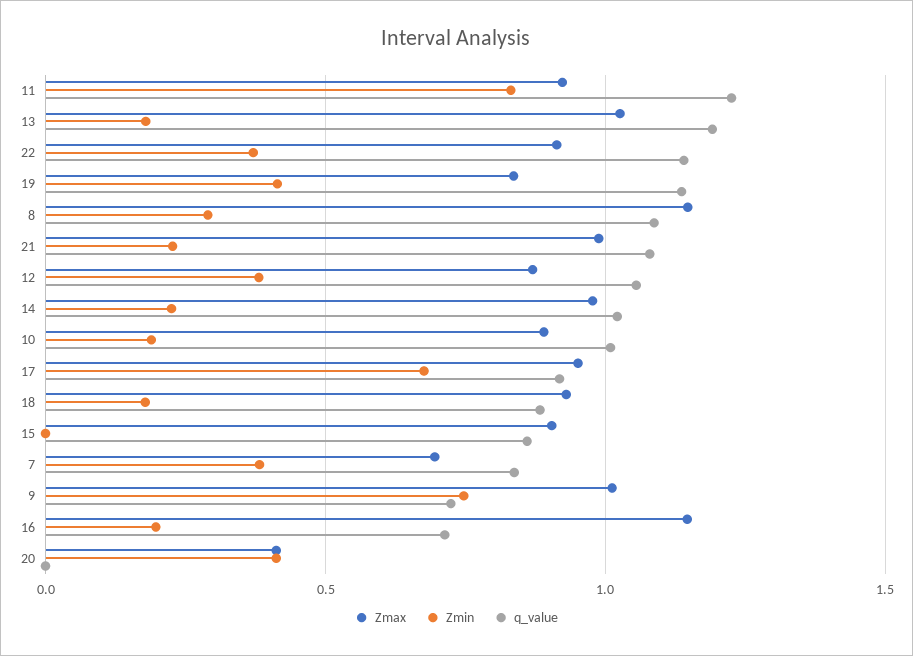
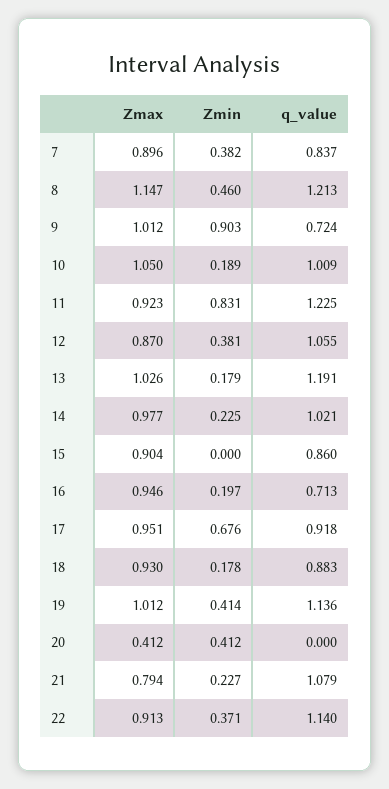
  {
    "Zmax": {
      "11": 0.923,
      "13": 1.026,
      "22": 0.913,
-     "19": 0.85,
+     "19": 1.012,
      "8": 1.147,
-     "21": 1,
+     "21": 0.794,
      "12": 0.87,
      "14": 0.977,
-     "10": 0.9,
+     "10": 1.05,
      "17": 0.951,
      "18": 0.93,
      "15": 0.904,
-     "7": 0.7,
+     "7": 0.896,
      "9": 1.012,
-     "16": 1.15,
+     "16": 0.946,
      "20": 0.412
    },
    "Zmin": {
      "11": 0.831,
      "13": 0.179,
      "22": 0.371,
      "19": 0.414,
-     "8": 0.3,
+     "8": 0.46,
      "21": 0.227,
      "12": 0.381,
      "14": 0.225,
      "10": 0.189,
      "17": 0.676,
      "18": 0.178,
      "15": 0,
      "7": 0.382,
-     "9": 0.75,
+     "9": 0.903,
      "16": 0.197,
      "20": 0.412
    },
    "q_value": {
      "11": 1.225,
      "13": 1.191,
      "22": 1.14,
      "19": 1.136,
-     "8": 1.1,
+     "8": 1.213,
      "21": 1.079,
      "12": 1.055,
      "14": 1.021,
      "10": 1.009,
      "17": 0.918,
      "18": 0.883,
      "15": 0.86,
      "7": 0.837,
      "9": 0.724,
      "16": 0.713,
      "20": 0
    }
  }

